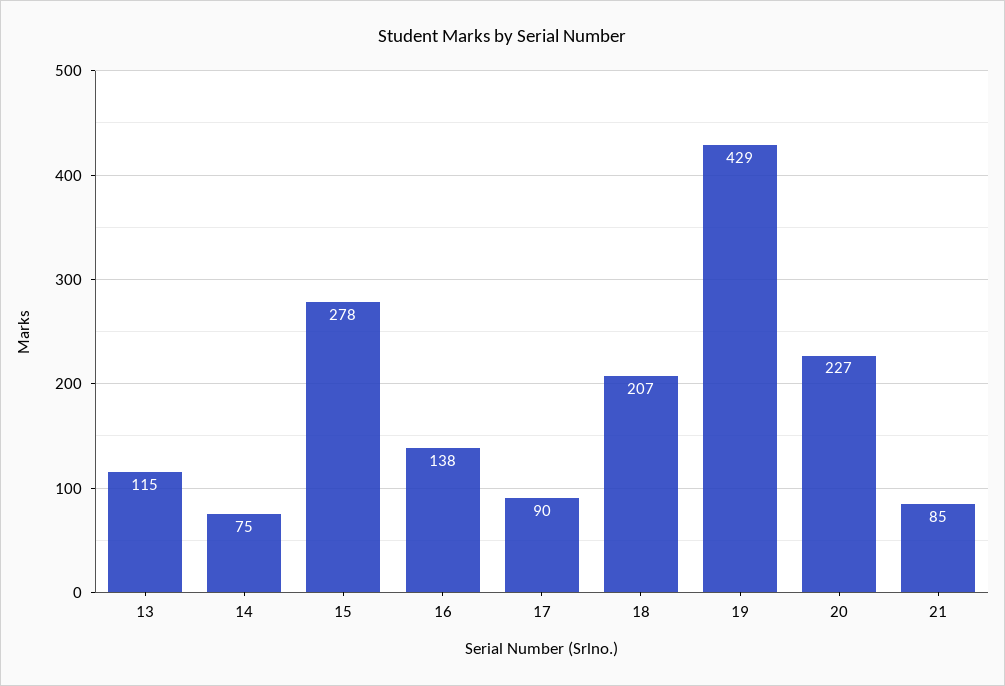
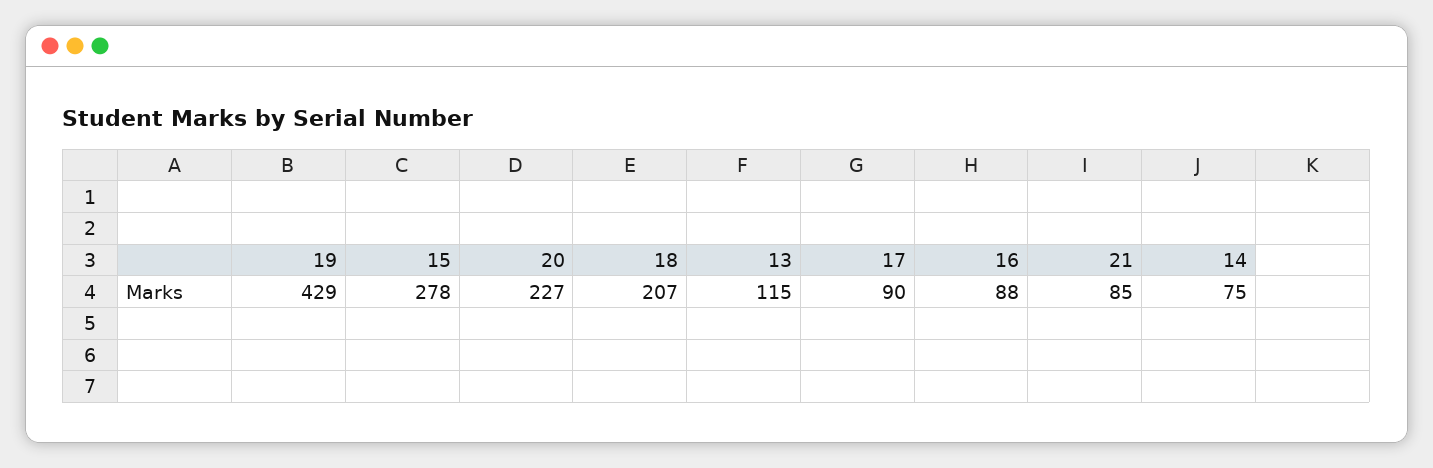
  {
    "13": 115,
    "14": 75,
    "15": 278,
-   "16": 138,
+   "16": 88,
    "17": 90,
    "18": 207,
    "19": 429,
    "20": 227,
    "21": 85
  }

